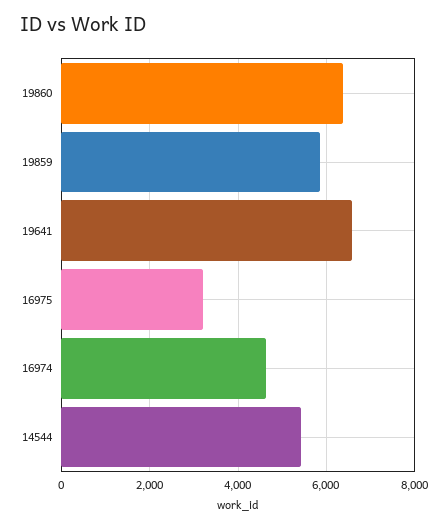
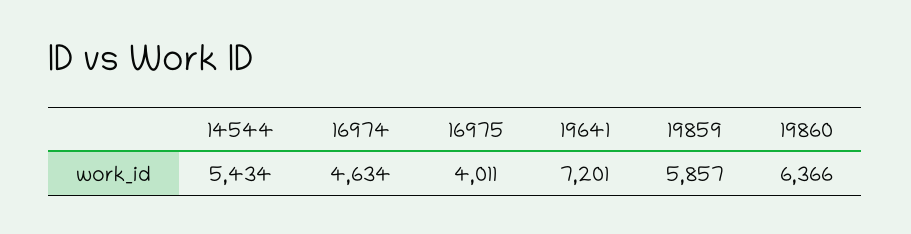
  {
    "19860": 6366,
    "19859": 5857,
-   "19641": 6600,
+   "19641": 7201,
-   "16975": 3200,
+   "16975": 4011,
    "16974": 4634,
    "14544": 5434
  }

